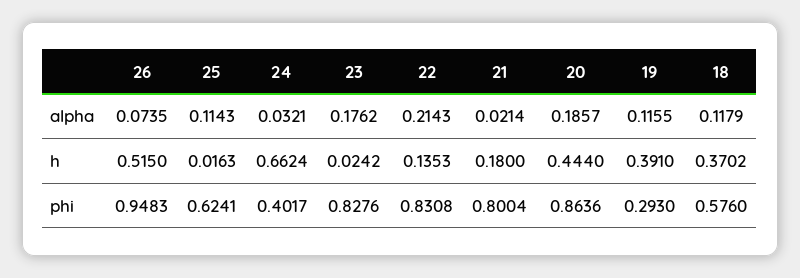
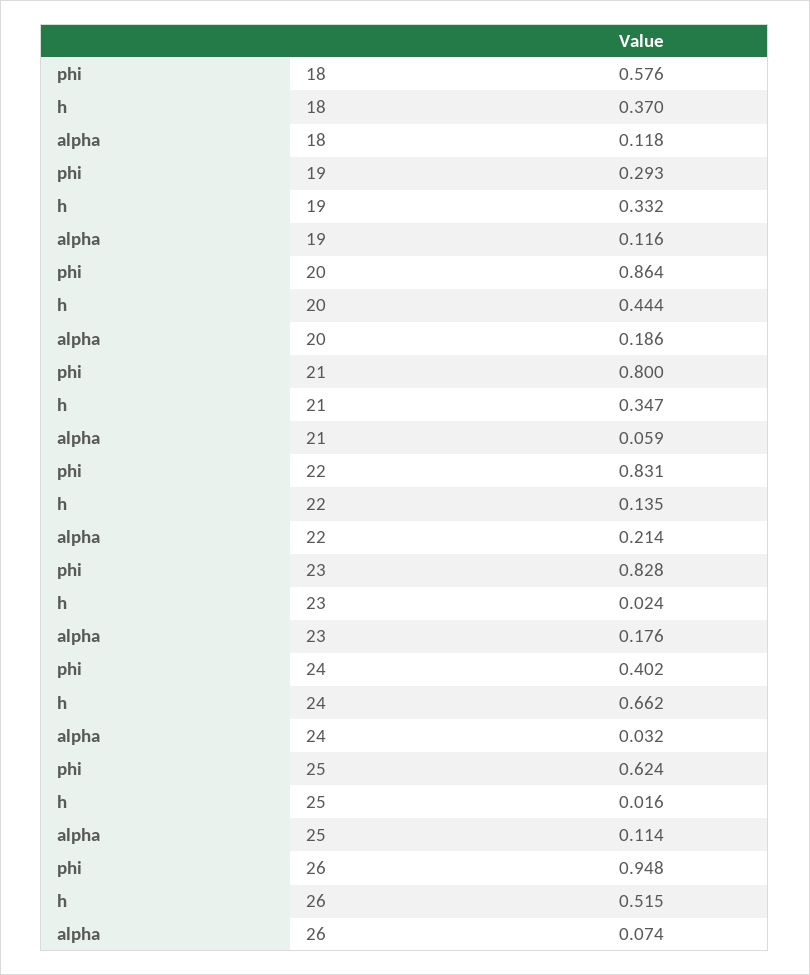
  {
    "26": {
      "alpha": 0.0735,
      "h": 0.515,
      "phi": 0.9483
    },
    "25": {
      "alpha": 0.1143,
      "h": 0.0163,
      "phi": 0.6241
    },
    "24": {
      "alpha": 0.0321,
      "h": 0.6624,
      "phi": 0.4017
    },
    "23": {
      "alpha": 0.1762,
      "h": 0.0242,
      "phi": 0.8276
    },
    "22": {
      "alpha": 0.2143,
      "h": 0.1353,
      "phi": 0.8308
    },
    "21": {
-     "alpha": 0.0214,
+     "alpha": 0.059,
-     "h": 0.18,
+     "h": 0.347,
      "phi": 0.8004
    },
    "20": {
      "alpha": 0.1857,
      "h": 0.444,
      "phi": 0.8636
    },
    "19": {
      "alpha": 0.1155,
-     "h": 0.391,
+     "h": 0.332,
      "phi": 0.293
    },
    "18": {
      "alpha": 0.1179,
      "h": 0.3702,
      "phi": 0.576
    }
  }

